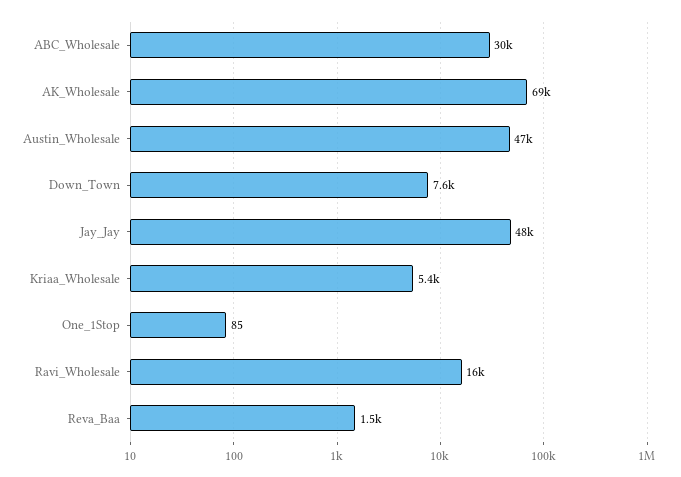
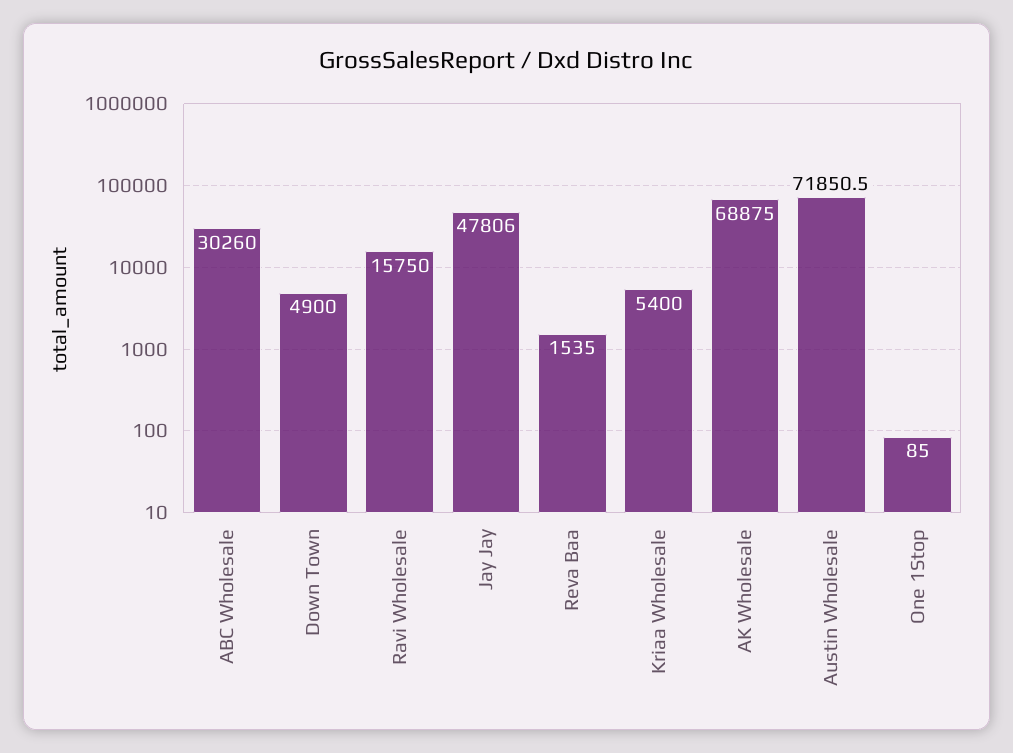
  {
    "ABC_Wholesale": 30260,
    "AK_Wholesale": 68875,
-   "Austin_Wholesale": 47000,
+   "Austin_Wholesale": 71850.5,
-   "Down_Town": 7600,
+   "Down_Town": 4900,
    "Jay_Jay": 47806,
    "Kriaa_Wholesale": 5400,
    "One_1Stop": 85,
    "Ravi_Wholesale": 15750,
    "Reva_Baa": 1535
  }

